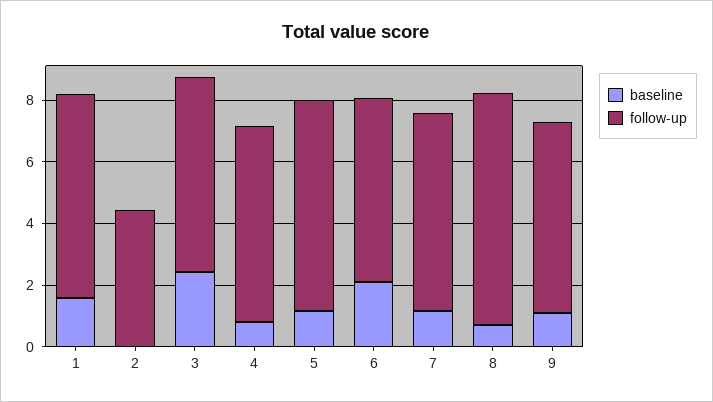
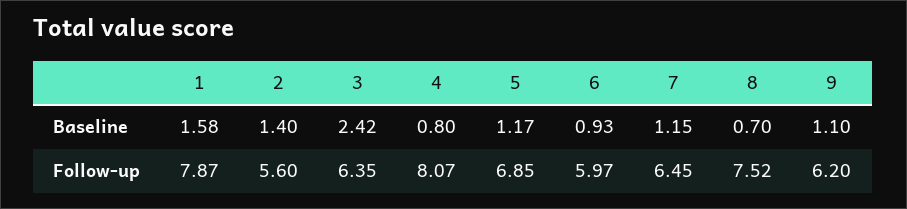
  {
    "baseline": {
      "1": 1.58,
-     "2": 0,
+     "2": 1.4,
      "3": 2.42,
      "4": 0.8,
      "5": 1.17,
-     "6": 2,
+     "6": 0.93,
      "7": 1.15,
      "8": 0.7,
      "9": 1.1
    },
    "follow-up": {
-     "1": 6.5,
+     "1": 7.87,
-     "2": 4.5,
+     "2": 5.6,
      "3": 6.35,
-     "4": 6.5,
+     "4": 8.07,
      "5": 6.85,
      "6": 5.97,
      "7": 6.45,
      "8": 7.52,
      "9": 6.2
    }
  }

